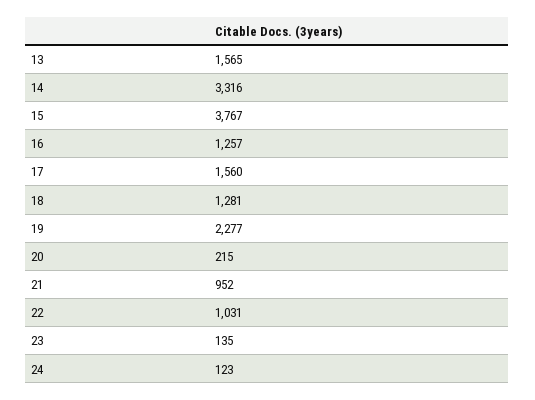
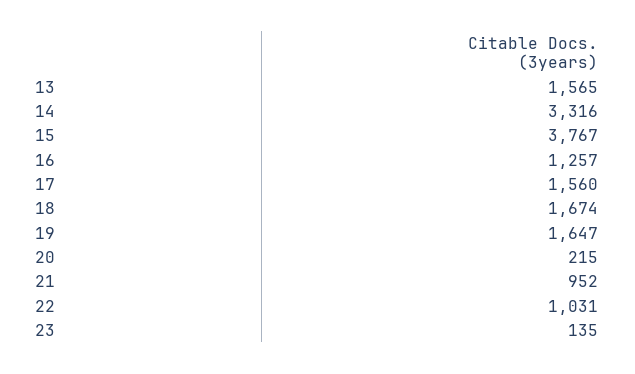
  {
    "13": 1565,
    "14": 3316,
    "15": 3767,
    "16": 1257,
    "17": 1560,
-   "18": 1281,
+   "18": 1674,
-   "19": 2277,
+   "19": 1647,
    "20": 215,
    "21": 952,
    "22": 1031,
-   "23": 135,
+   "23": 135
-   "24": 123
  }

